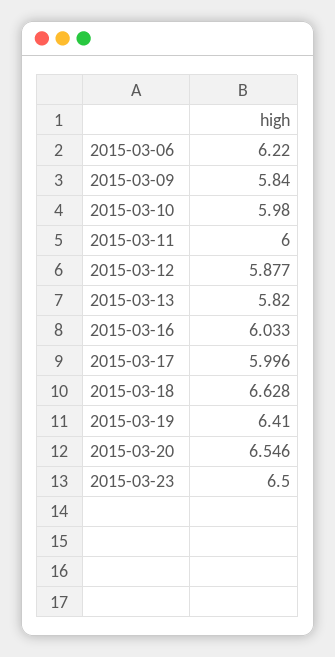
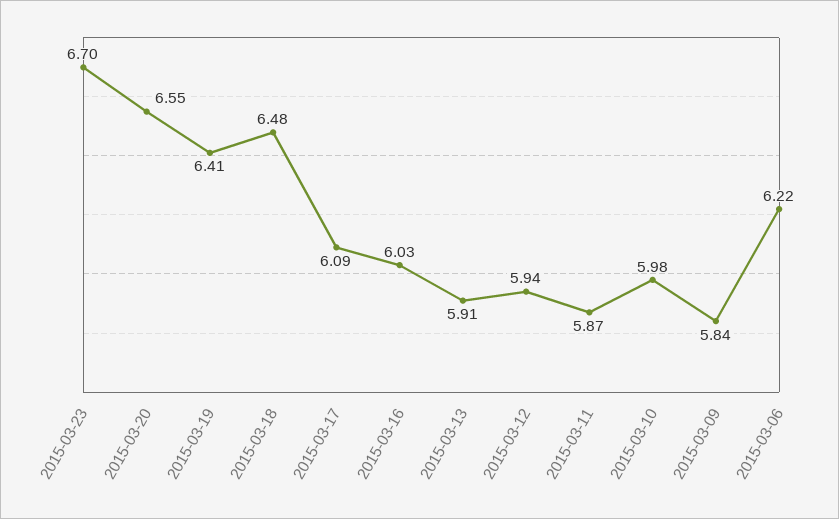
  {
    "2015-03-06": 6.22,
    "2015-03-09": 5.84,
    "2015-03-10": 5.98,
-   "2015-03-11": 6,
+   "2015-03-11": 5.87,
-   "2015-03-12": 5.877,
+   "2015-03-12": 5.94,
-   "2015-03-13": 5.82,
+   "2015-03-13": 5.91,
    "2015-03-16": 6.033,
-   "2015-03-17": 5.996,
+   "2015-03-17": 6.09,
-   "2015-03-18": 6.628,
+   "2015-03-18": 6.48,
    "2015-03-19": 6.41,
    "2015-03-20": 6.546,
-   "2015-03-23": 6.5
+   "2015-03-23": 6.7
  }

